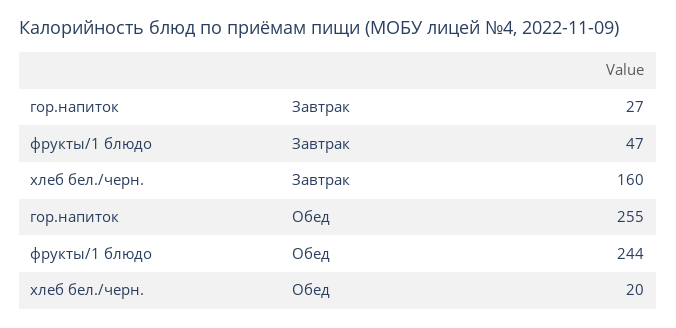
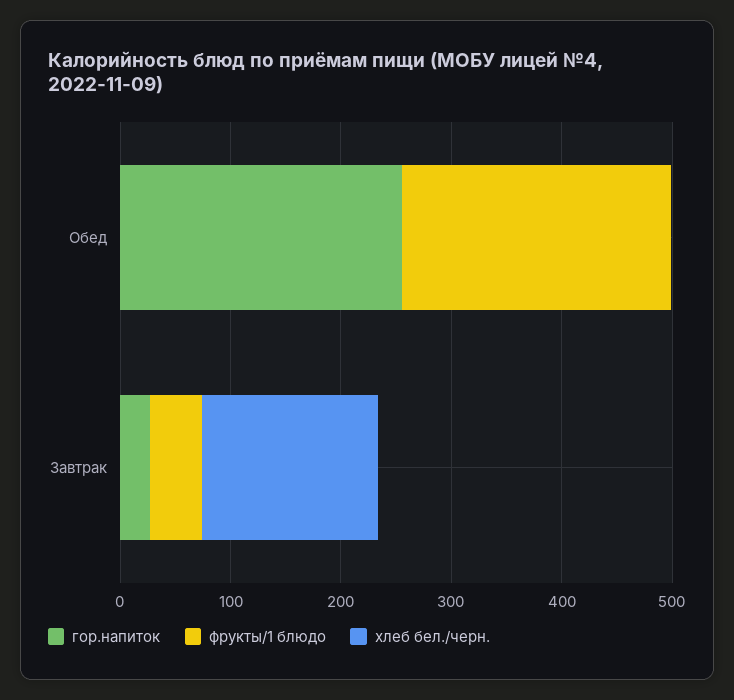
  {
    "гор.напиток": {
      "Завтрак": 27,
      "Обед": 255
    },
    "фрукты/1 блюдо": {
      "Завтрак": 47,
      "Обед": 244
    },
    "хлеб бел./черн.": {
      "Завтрак": 160,
-     "Обед": 20
+     "Обед": 0
    }
  }

